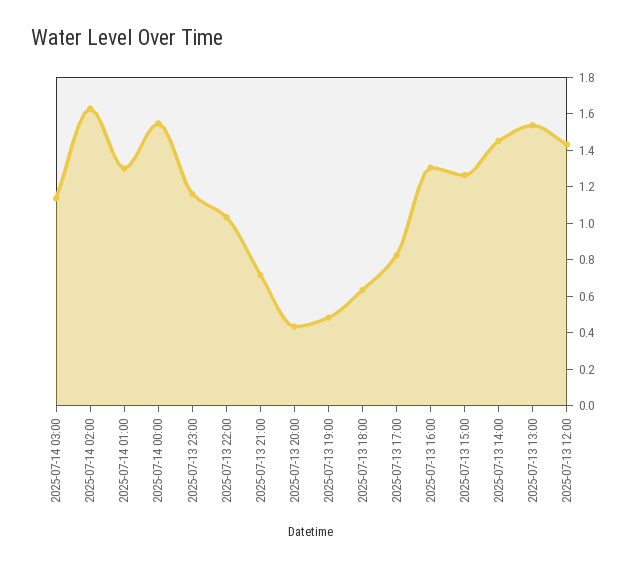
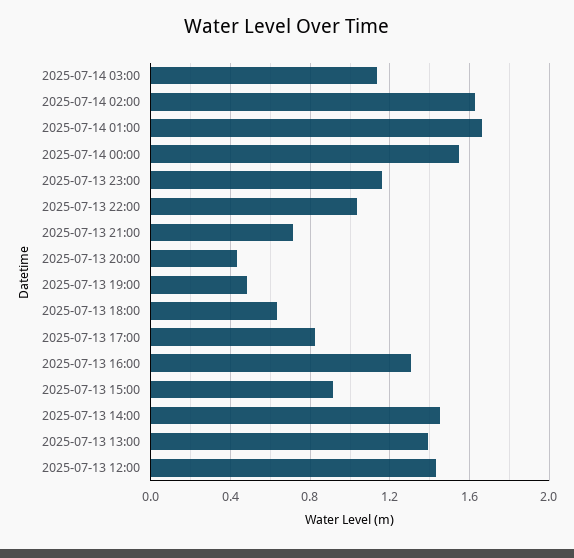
  {
    "2025-07-14 03:00": 1.15,
    "2025-07-14 02:00": 1.65,
-   "2025-07-14 01:00": 1.3,
+   "2025-07-14 01:00": 1.65,
    "2025-07-14 00:00": 1.55,
    "2025-07-13 23:00": 1.15,
    "2025-07-13 22:00": 1.05,
    "2025-07-13 21:00": 0.7,
    "2025-07-13 20:00": 0.45,
    "2025-07-13 19:00": 0.5,
    "2025-07-13 18:00": 0.65,
    "2025-07-13 17:00": 0.8,
    "2025-07-13 16:00": 1.3,
-   "2025-07-13 15:00": 1.25,
+   "2025-07-13 15:00": 0.9,
    "2025-07-13 14:00": 1.45,
-   "2025-07-13 13:00": 1.55,
+   "2025-07-13 13:00": 1.4,
    "2025-07-13 12:00": 1.45
  }

